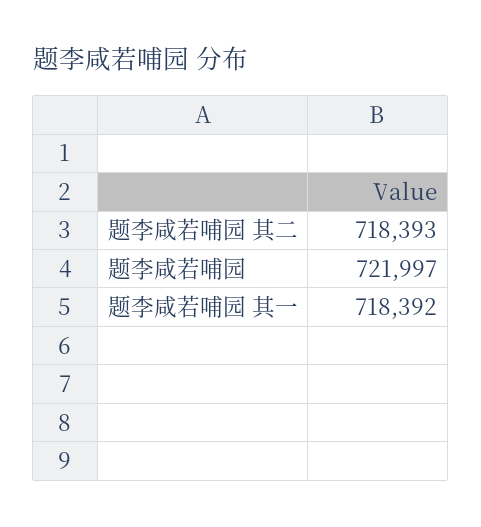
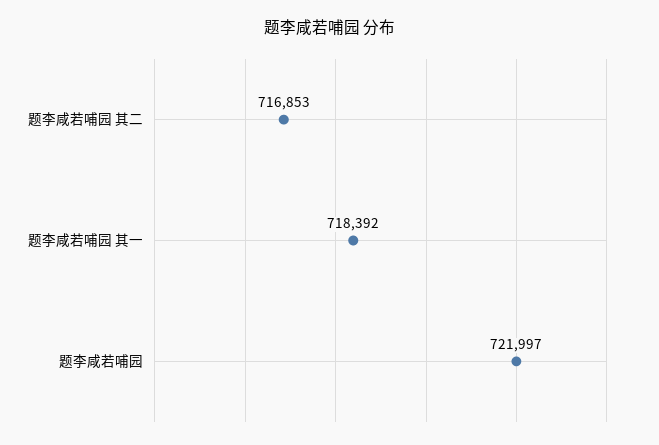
  {
-   "题李咸若哺园 其二": 718393,
+   "题李咸若哺园 其二": 716853,
    "题李咸若哺园": 721997,
    "题李咸若哺园 其一": 718392
  }

